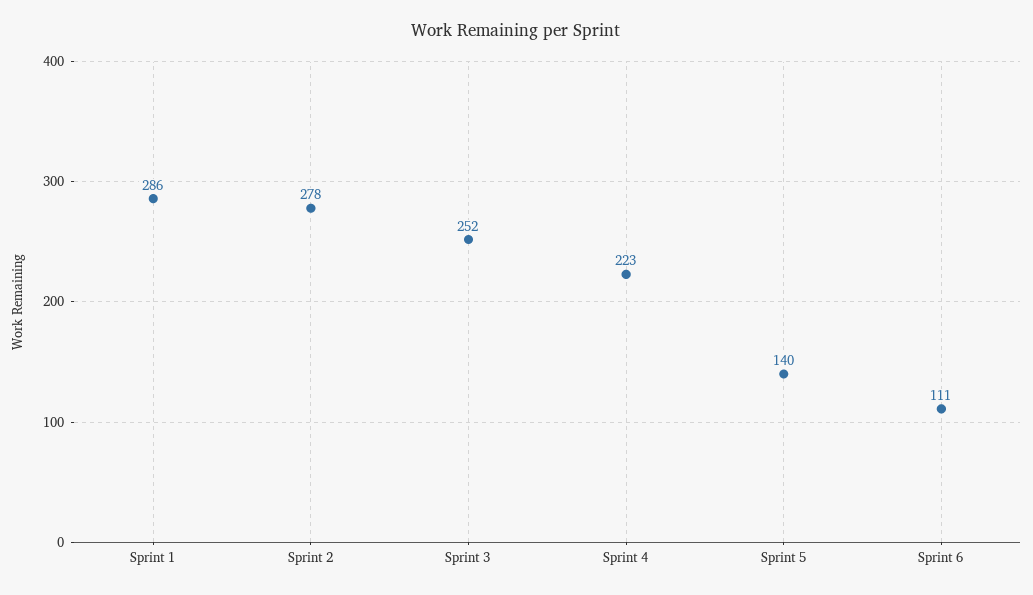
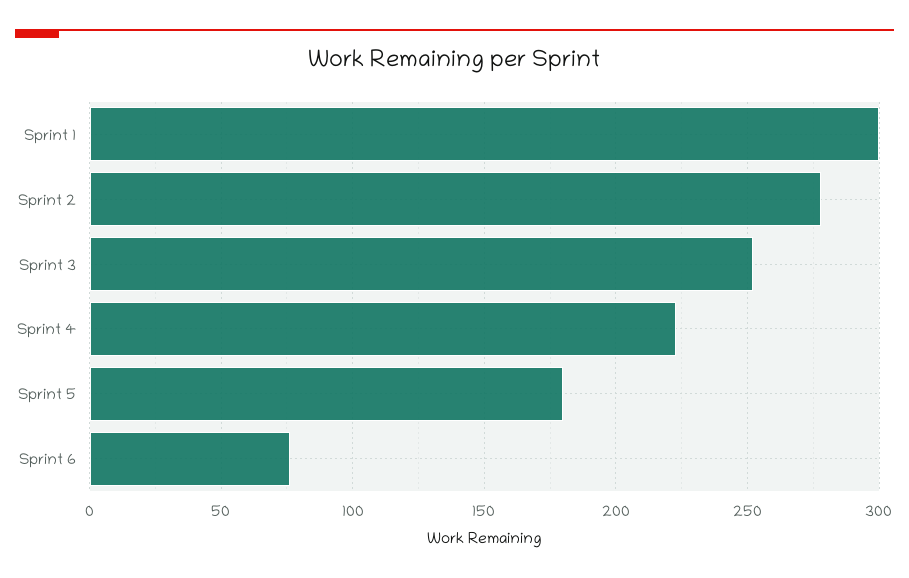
  {
-   "Sprint 1": 286,
+   "Sprint 1": 300,
    "Sprint 2": 278,
    "Sprint 3": 252,
    "Sprint 4": 223,
-   "Sprint 5": 140,
+   "Sprint 5": 180,
-   "Sprint 6": 111
+   "Sprint 6": 75
  }

